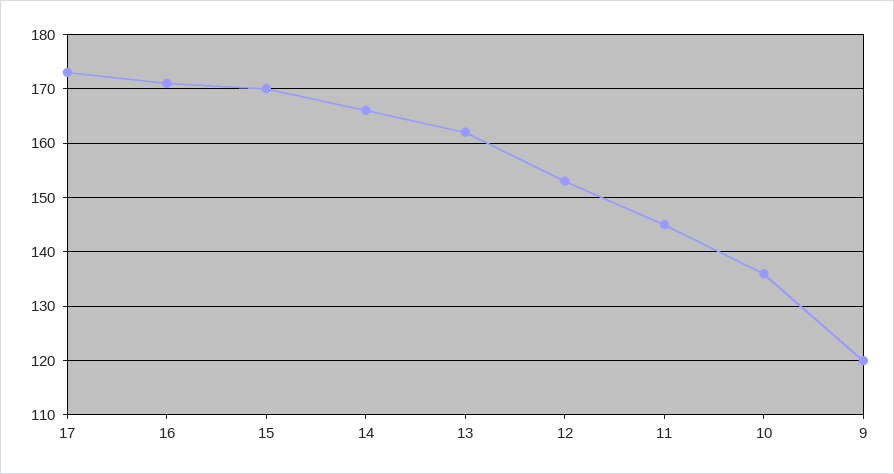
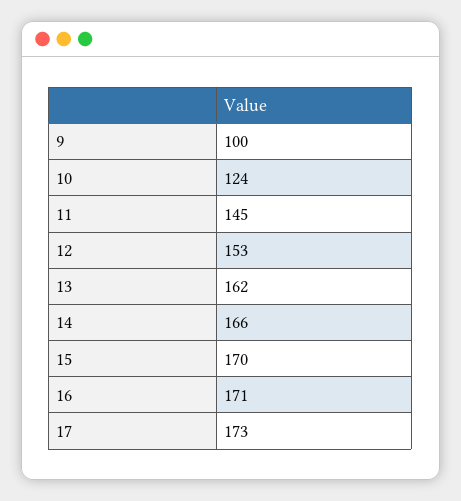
  {
    "17": 173,
    "16": 171,
    "15": 170,
    "14": 166,
    "13": 162,
    "12": 153,
    "11": 145,
-   "10": 135,
+   "10": 124,
-   "9": 120
+   "9": 100
  }

